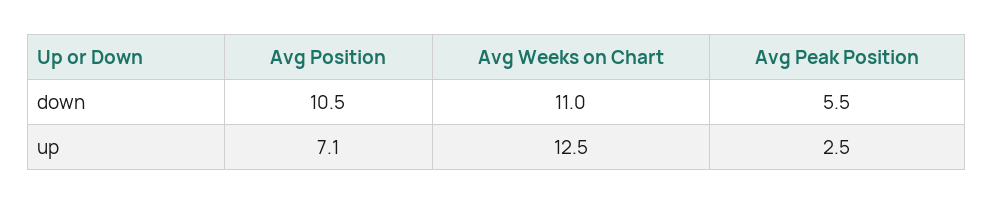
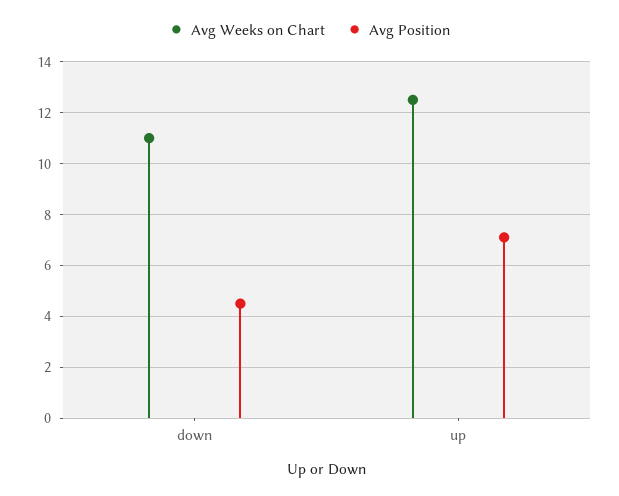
  {
    "Avg Position": {
-     "down": 10.5,
+     "down": 4.5,
      "up": 7.1
    },
    "Avg Weeks on Chart": {
      "down": 11,
      "up": 12.5
-   },
+   }
-   "Avg Peak Position": {
-     "down": 5.5,
-     "up": 2.5
-   }
  }

